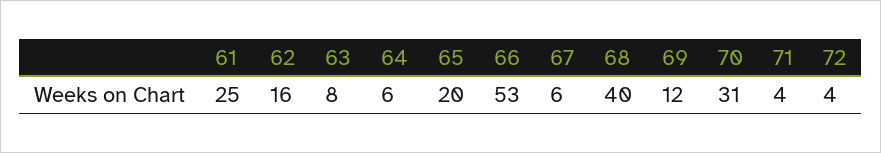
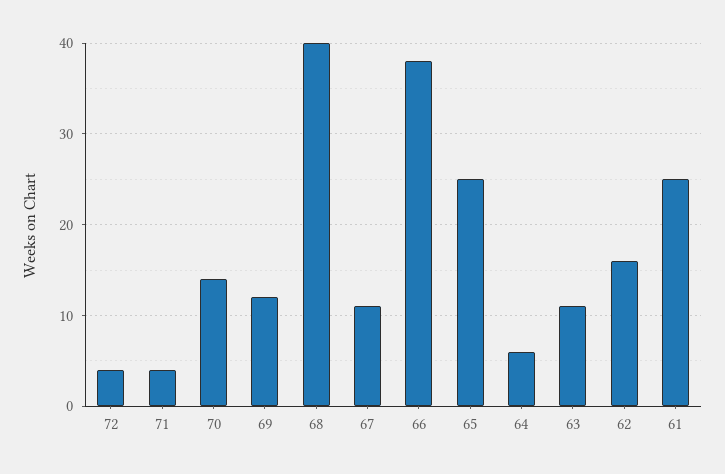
  {
    "61": 25,
    "62": 16,
-   "63": 8,
+   "63": 11,
    "64": 6,
-   "65": 20,
+   "65": 25,
-   "66": 53,
+   "66": 38,
-   "67": 6,
+   "67": 11,
    "68": 40,
    "69": 12,
-   "70": 31,
+   "70": 14,
    "71": 4,
    "72": 4
  }

